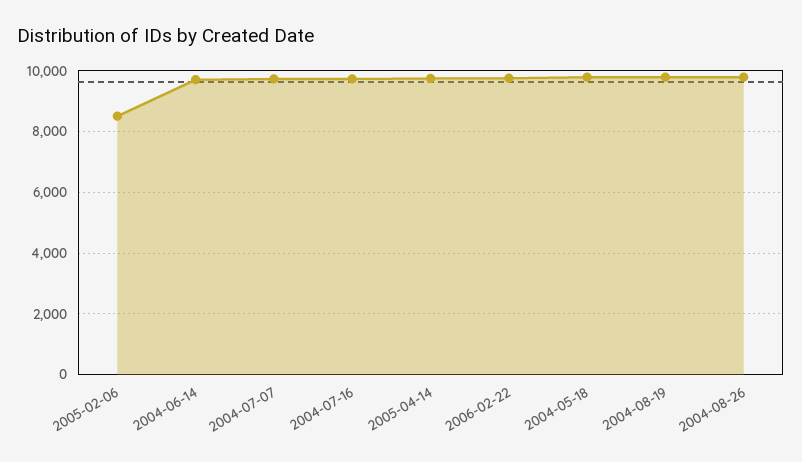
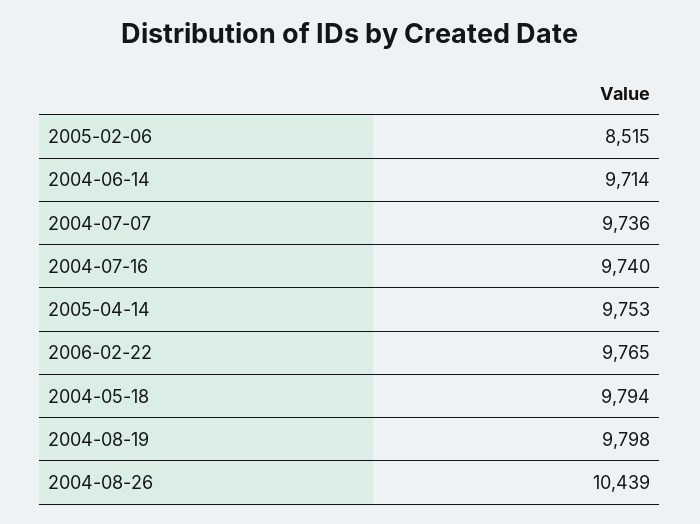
  {
    "2005-02-06": 8515,
    "2004-06-14": 9714,
    "2004-07-07": 9736,
    "2004-07-16": 9740,
    "2005-04-14": 9753,
    "2006-02-22": 9765,
    "2004-05-18": 9794,
    "2004-08-19": 9798,
-   "2004-08-26": 9800
+   "2004-08-26": 10439
  }

